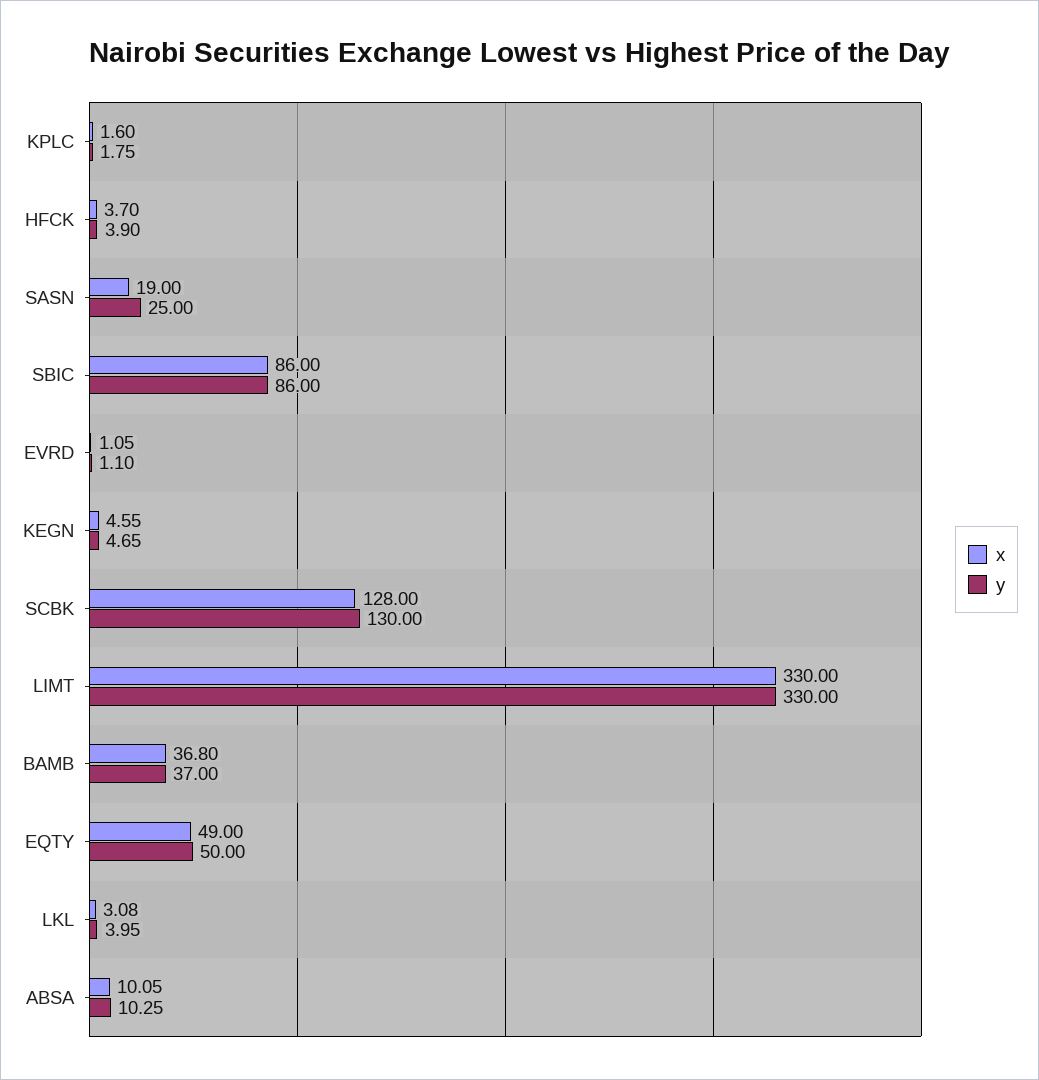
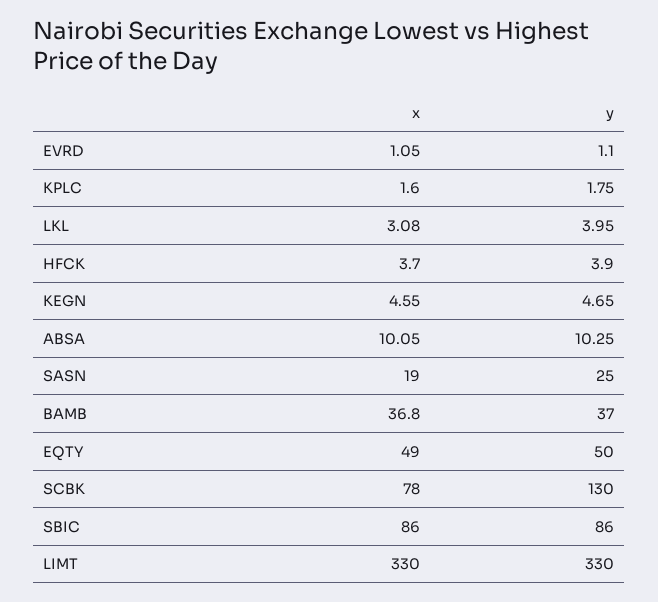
  {
    "x": {
      "KPLC": 1.6,
      "HFCK": 3.7,
      "SASN": 19,
      "SBIC": 86,
      "EVRD": 1.05,
      "KEGN": 4.55,
-     "SCBK": 128,
+     "SCBK": 78,
      "LIMT": 330,
      "BAMB": 36.8,
      "EQTY": 49,
      "LKL": 3.08,
      "ABSA": 10.05
    },
    "y": {
      "KPLC": 1.75,
      "HFCK": 3.9,
      "SASN": 25,
      "SBIC": 86,
      "EVRD": 1.1,
      "KEGN": 4.65,
      "SCBK": 130,
      "LIMT": 330,
      "BAMB": 37,
      "EQTY": 50,
      "LKL": 3.95,
      "ABSA": 10.25
    }
  }

